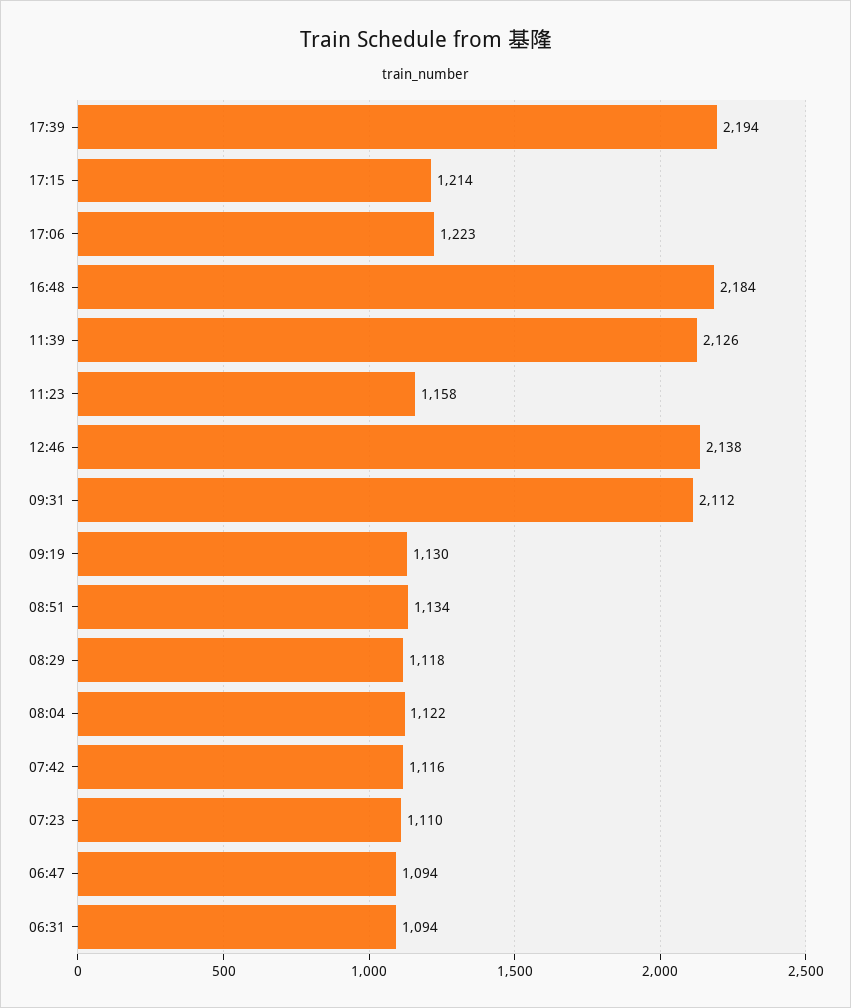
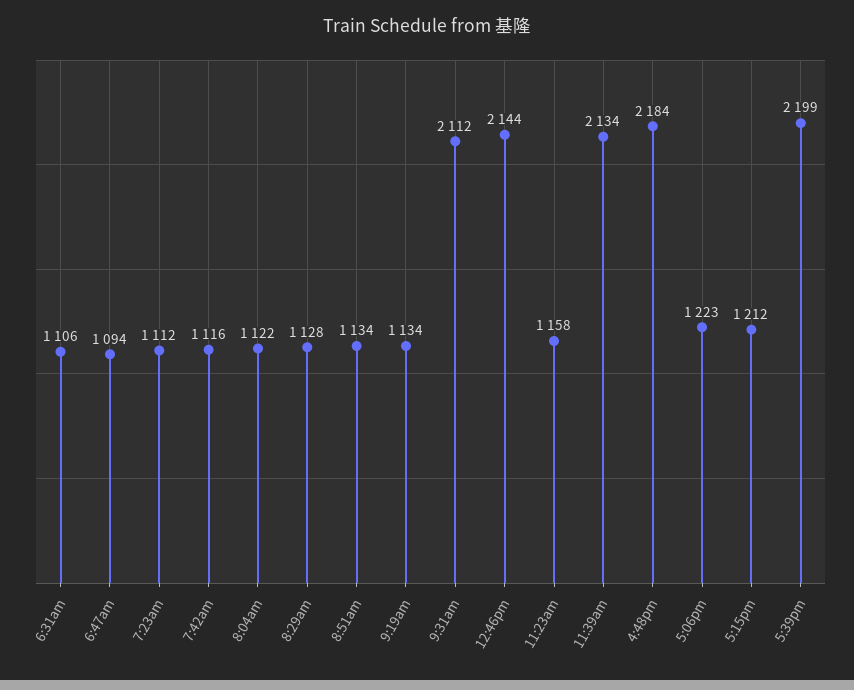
  {
-   "17:39": 2194,
+   "17:39": 2199,
-   "17:15": 1214,
+   "17:15": 1212,
    "17:06": 1223,
    "16:48": 2184,
-   "11:39": 2126,
+   "11:39": 2134,
    "11:23": 1158,
-   "12:46": 2138,
+   "12:46": 2144,
    "09:31": 2112,
-   "09:19": 1130,
+   "09:19": 1134,
    "08:51": 1134,
-   "08:29": 1118,
+   "08:29": 1128,
    "08:04": 1122,
    "07:42": 1116,
-   "07:23": 1110,
+   "07:23": 1112,
    "06:47": 1094,
-   "06:31": 1094
+   "06:31": 1106
  }

